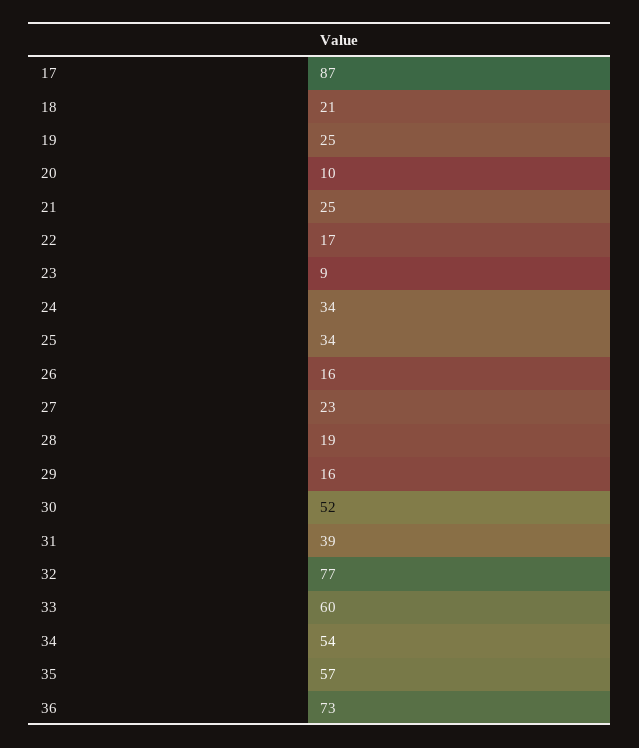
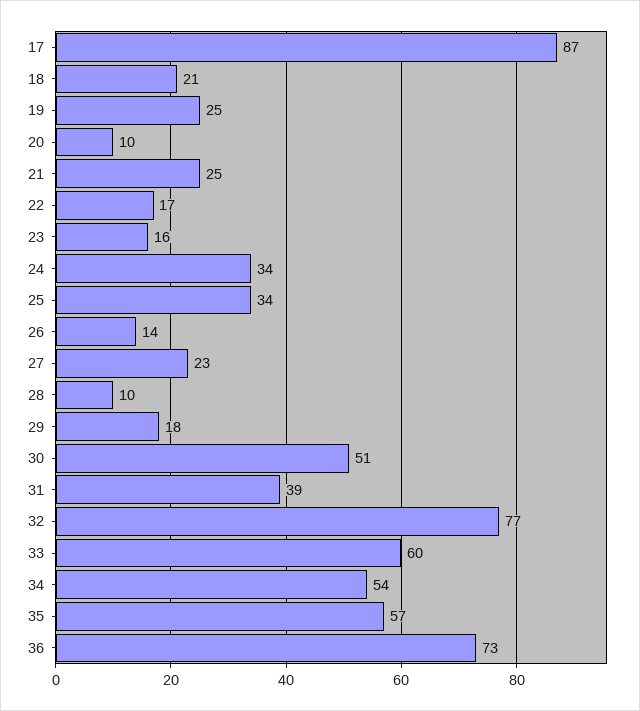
  {
    "17": 87,
    "18": 21,
    "19": 25,
    "20": 10,
    "21": 25,
    "22": 17,
-   "23": 9,
+   "23": 16,
    "24": 34,
    "25": 34,
-   "26": 16,
+   "26": 14,
    "27": 23,
-   "28": 19,
+   "28": 10,
-   "29": 16,
+   "29": 18,
-   "30": 52,
+   "30": 51,
    "31": 39,
    "32": 77,
    "33": 60,
    "34": 54,
    "35": 57,
    "36": 73
  }

